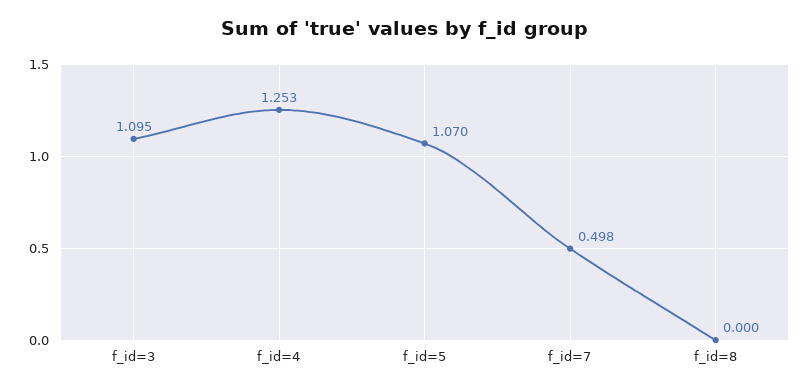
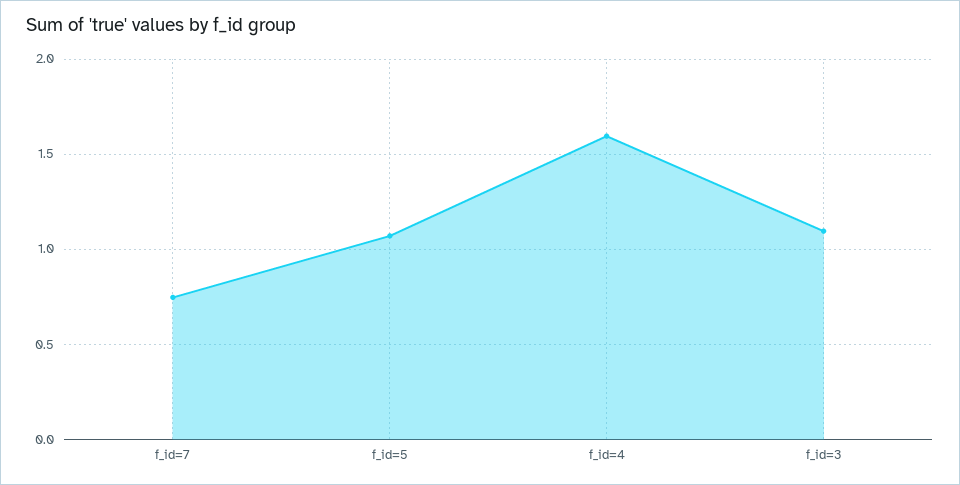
  {
    "f_id=3": 1.095,
-   "f_id=4": 1.253,
+   "f_id=4": 1.6,
    "f_id=5": 1.07,
-   "f_id=7": 0.498,
+   "f_id=7": 0.75
-   "f_id=8": 0
  }

